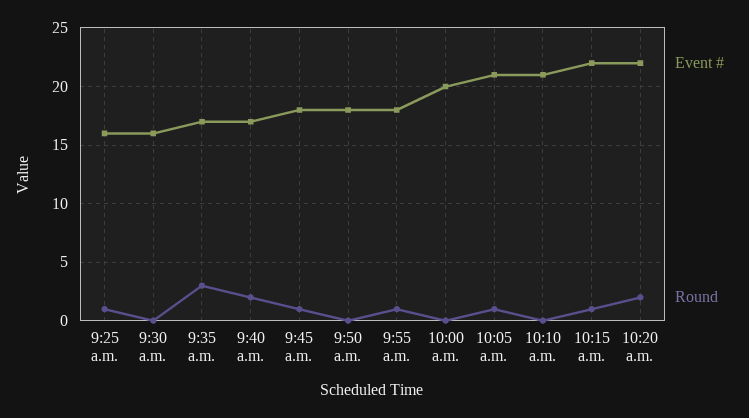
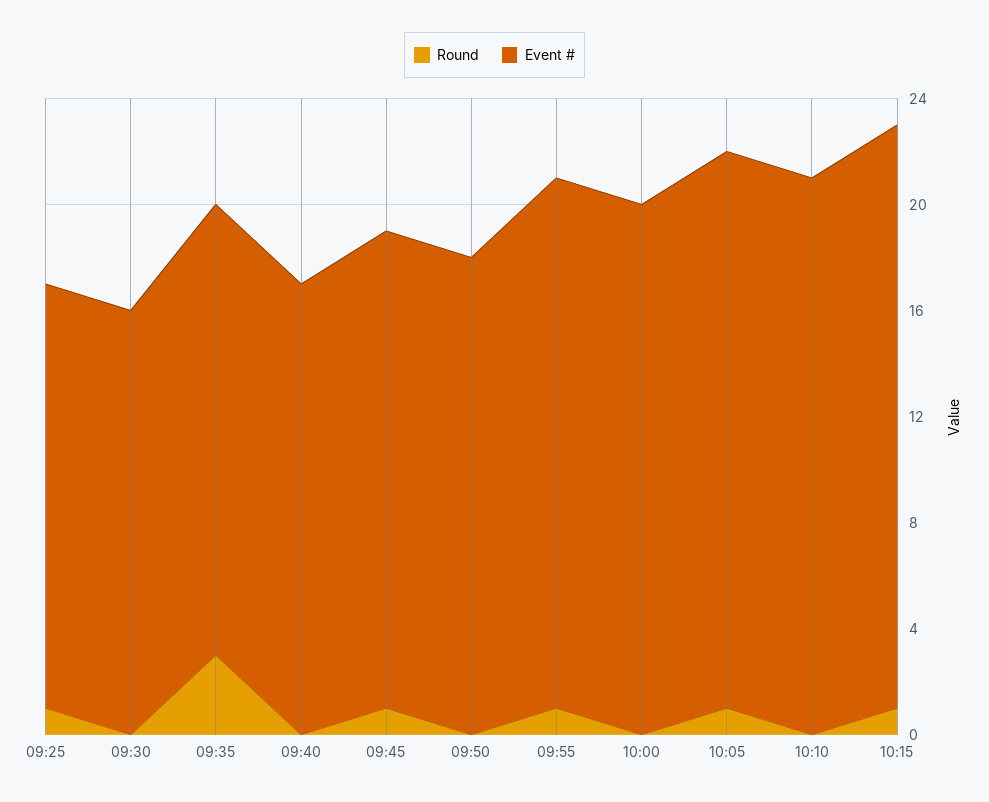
  {
    "Event #": {
      "9:25 a.m.": 16,
      "9:30 a.m.": 16,
      "9:35 a.m.": 17,
      "9:40 a.m.": 17,
      "9:45 a.m.": 18,
      "9:50 a.m.": 18,
-     "9:55 a.m.": 18,
+     "9:55 a.m.": 20,
      "10:00 a.m.": 20,
      "10:05 a.m.": 21,
      "10:10 a.m.": 21,
-     "10:15 a.m.": 22,
+     "10:15 a.m.": 22
-     "10:20 a.m.": 22
    },
    "Round": {
      "9:25 a.m.": 1,
      "9:30 a.m.": 0,
      "9:35 a.m.": 3,
-     "9:40 a.m.": 2,
+     "9:40 a.m.": 0,
      "9:45 a.m.": 1,
      "9:50 a.m.": 0,
      "9:55 a.m.": 1,
      "10:00 a.m.": 0,
      "10:05 a.m.": 1,
      "10:10 a.m.": 0,
-     "10:15 a.m.": 1,
+     "10:15 a.m.": 1
-     "10:20 a.m.": 2
    }
  }

